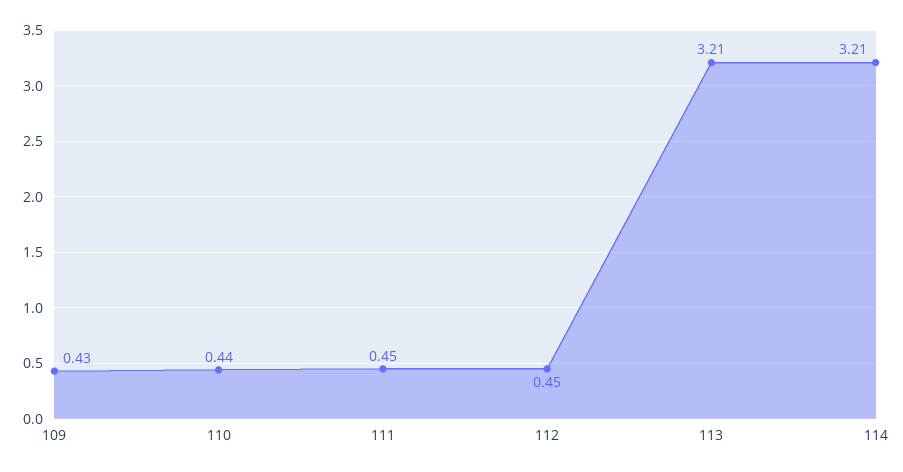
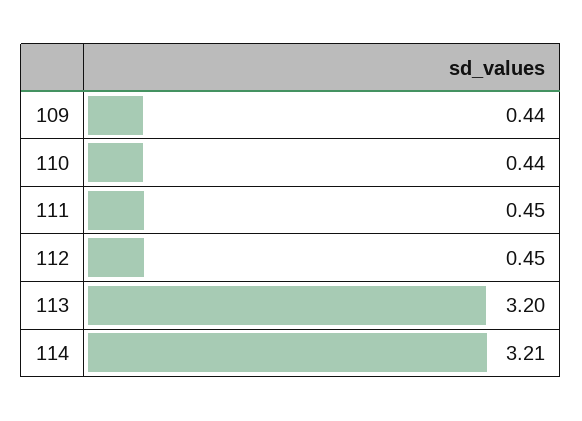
  {
-   "109": 0.43,
+   "109": 0.44,
    "110": 0.44,
    "111": 0.45,
    "112": 0.45,
-   "113": 3.21,
+   "113": 3.2,
    "114": 3.21
  }

